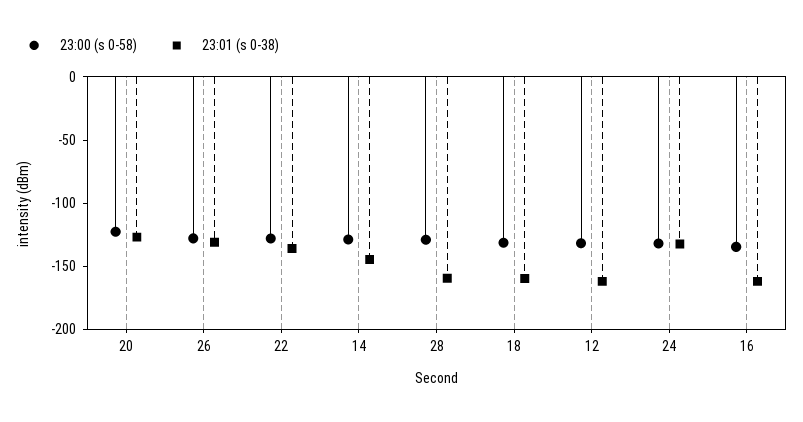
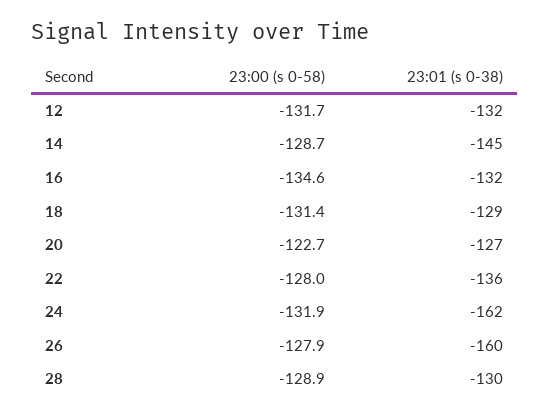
  {
    "23:00 (s 0-58)": {
      "20": -122.7,
      "26": -127.9,
      "22": -128,
      "14": -128.7,
      "28": -128.9,
      "18": -131.4,
      "12": -131.7,
      "24": -131.9,
      "16": -134.6
    },
    "23:01 (s 0-38)": {
      "20": -127,
-     "26": -130,
+     "26": -160,
      "22": -136,
      "14": -145,
-     "28": -160,
+     "28": -130,
-     "18": -160,
+     "18": -129,
-     "12": -160,
+     "12": -132,
-     "24": -130,
+     "24": -162,
-     "16": -160
+     "16": -132
    }
  }

